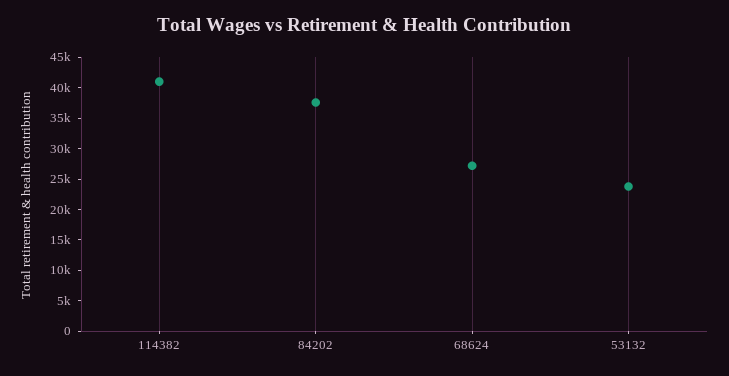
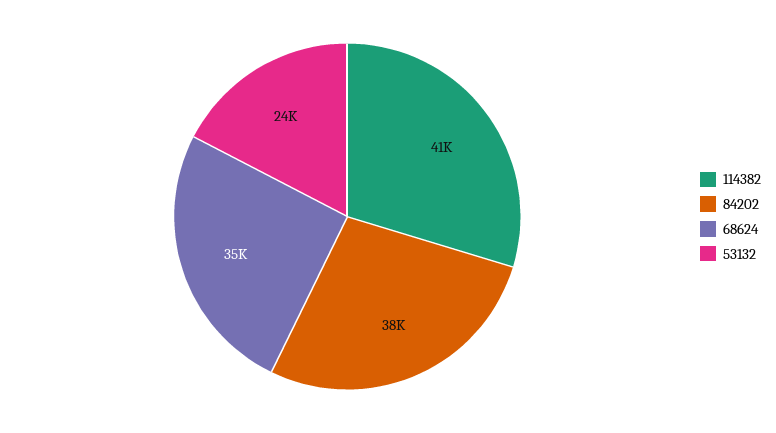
  {
    "114382": 41000,
    "84202": 38000,
-   "68624": 27500,
+   "68624": 35000,
    "53132": 24000
  }

